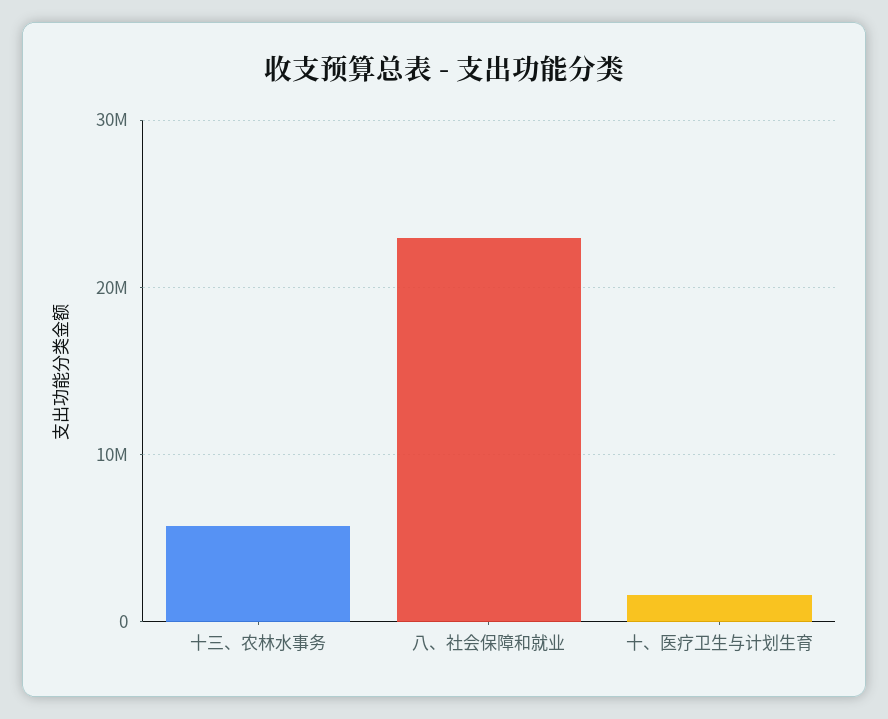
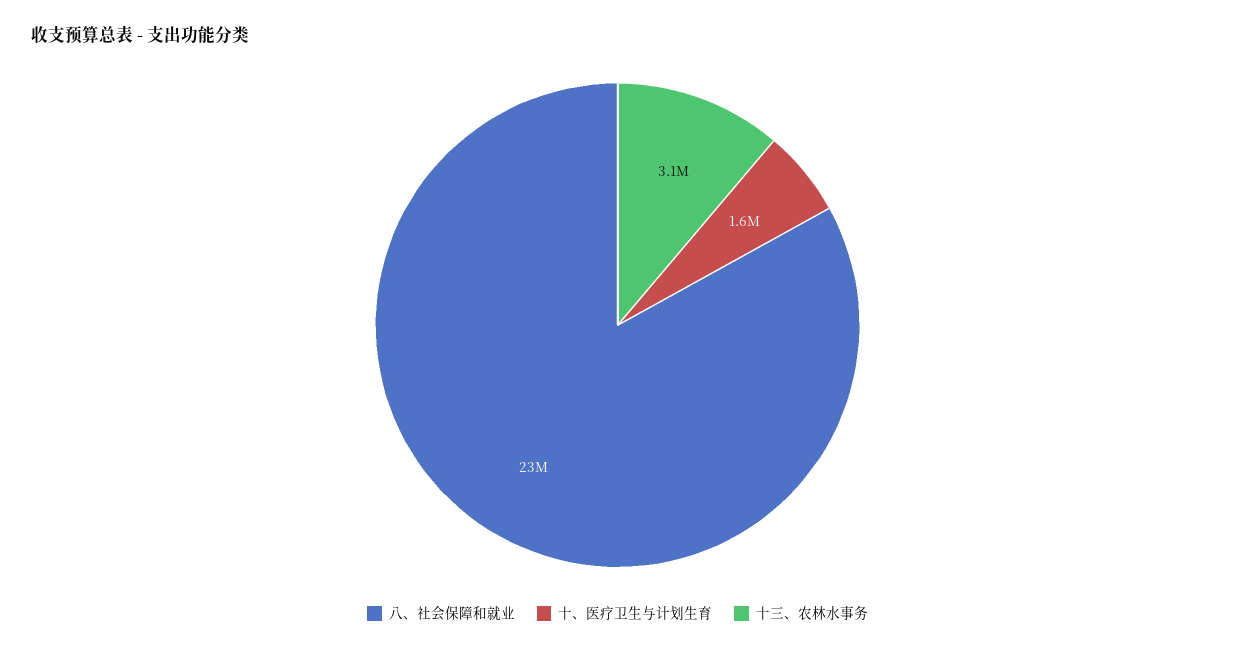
  {
-   "十三、农林水事务": 6000000,
+   "十三、农林水事务": 3100000,
    "八、社会保障和就业": 23000000,
    "十、医疗卫生与计划生育": 1600000
  }

